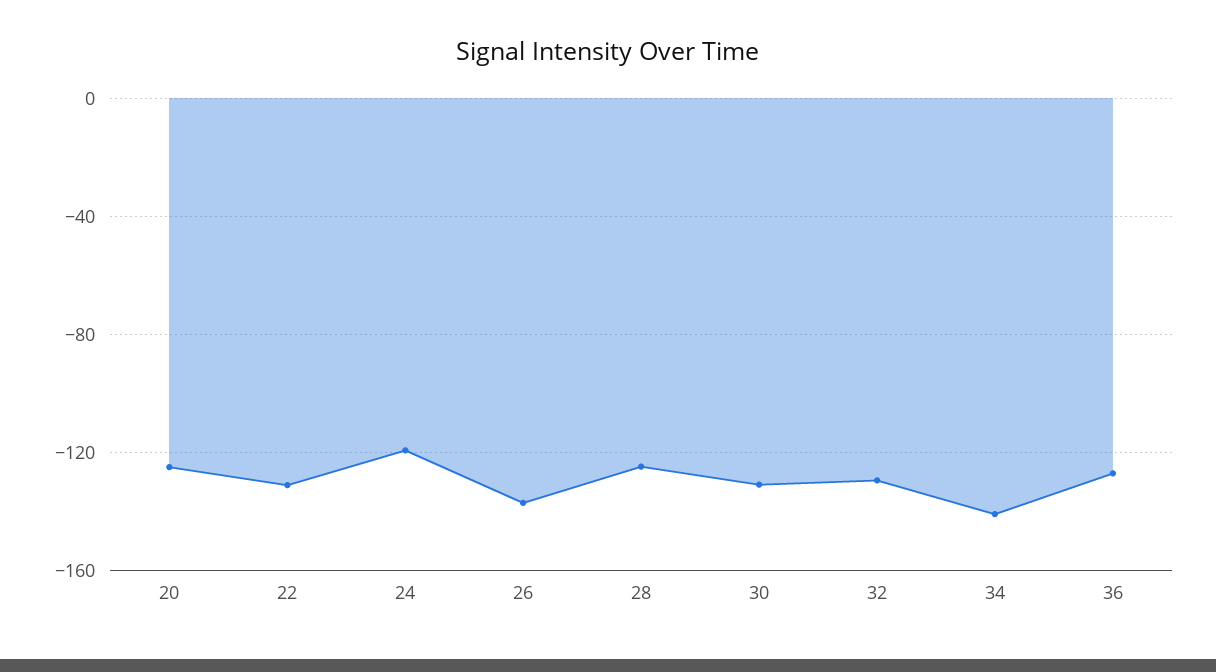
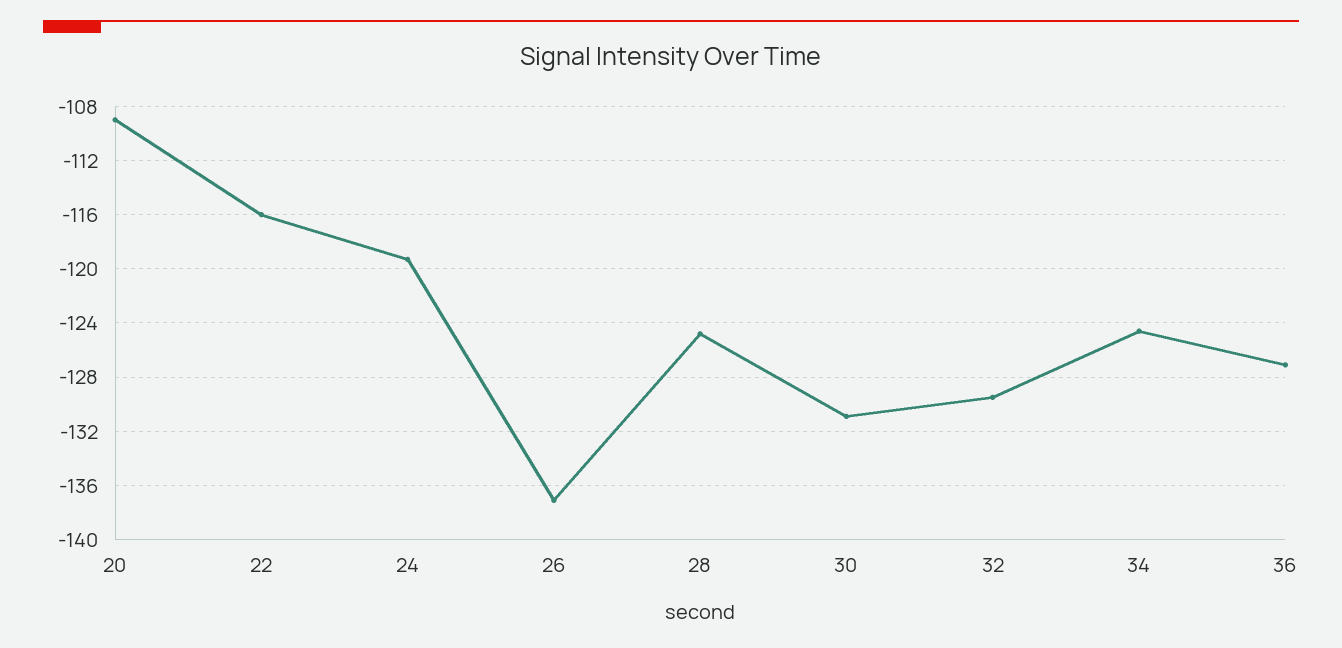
  {
-   "20": -125,
+   "20": -109,
-   "22": -130,
+   "22": -116,
    "24": -119.5,
    "26": -137,
    "28": -125,
    "30": -131,
    "32": -129.5,
-   "34": -140,
+   "34": -124.5,
    "36": -127
  }

